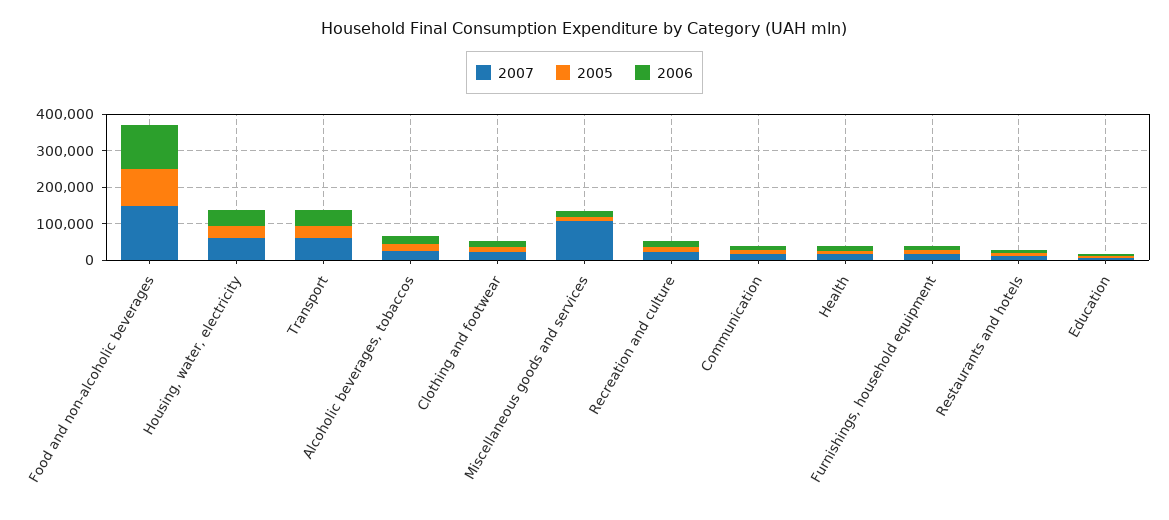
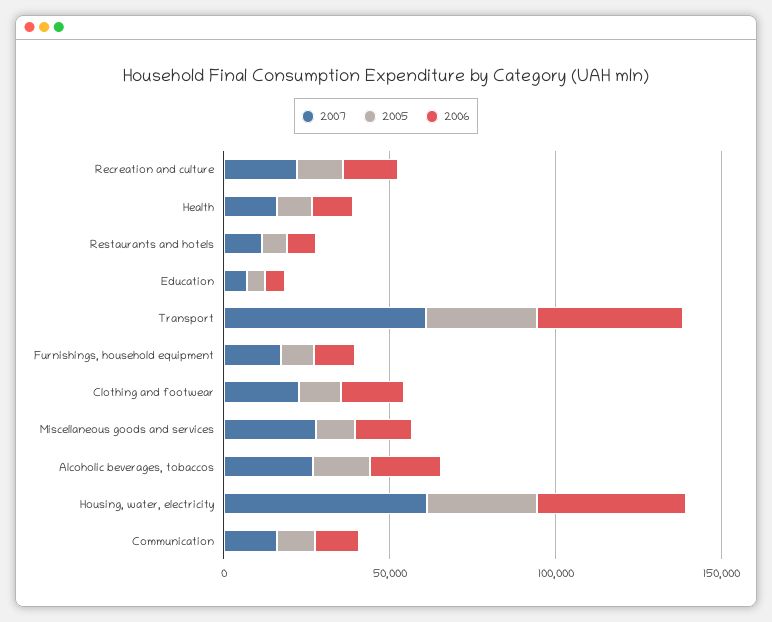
  {
    "2007": {
-     "Food and non-alcoholic beverages": 150000,
      "Housing, water, electricity": 60000,
      "Transport": 60000,
      "Alcoholic beverages, tobaccos": 30000,
      "Clothing and footwear": 20000,
-     "Miscellaneous goods and services": 100000,
+     "Miscellaneous goods and services": 30000,
      "Recreation and culture": 20000,
      "Communication": 20000,
      "Health": 20000,
      "Furnishings, household equipment": 20000,
      "Restaurants and hotels": 10000,
      "Education": 10000
    },
    "2005": {
-     "Food and non-alcoholic beverages": 100000,
      "Housing, water, electricity": 30000,
      "Transport": 30000,
      "Alcoholic beverages, tobaccos": 20000,
      "Clothing and footwear": 10000,
      "Miscellaneous goods and services": 10000,
      "Recreation and culture": 10000,
      "Communication": 10000,
      "Health": 10000,
      "Furnishings, household equipment": 10000,
      "Restaurants and hotels": 10000,
      "Education": 10000
    },
    "2006": {
-     "Food and non-alcoholic beverages": 125000,
      "Housing, water, electricity": 40000,
      "Transport": 40000,
      "Alcoholic beverages, tobaccos": 20000,
      "Clothing and footwear": 20000,
      "Miscellaneous goods and services": 20000,
      "Recreation and culture": 20000,
      "Communication": 10000,
      "Health": 10000,
      "Furnishings, household equipment": 10000,
      "Restaurants and hotels": 10000,
      "Education": 10000
    }
  }

